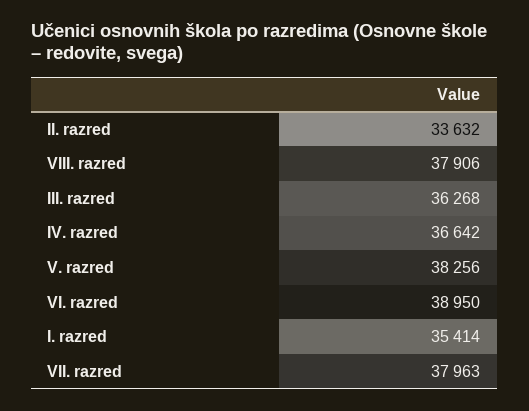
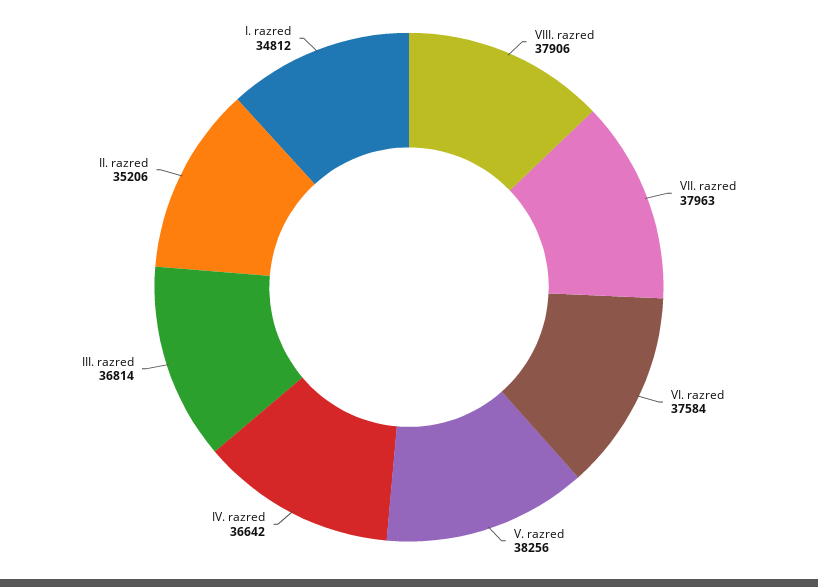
  {
-   "II. razred": 33632,
+   "II. razred": 35206,
    "VIII. razred": 37906,
-   "III. razred": 36268,
+   "III. razred": 36814,
    "IV. razred": 36642,
    "V. razred": 38256,
-   "VI. razred": 38950,
+   "VI. razred": 37584,
-   "I. razred": 35414,
+   "I. razred": 34812,
    "VII. razred": 37963
  }

